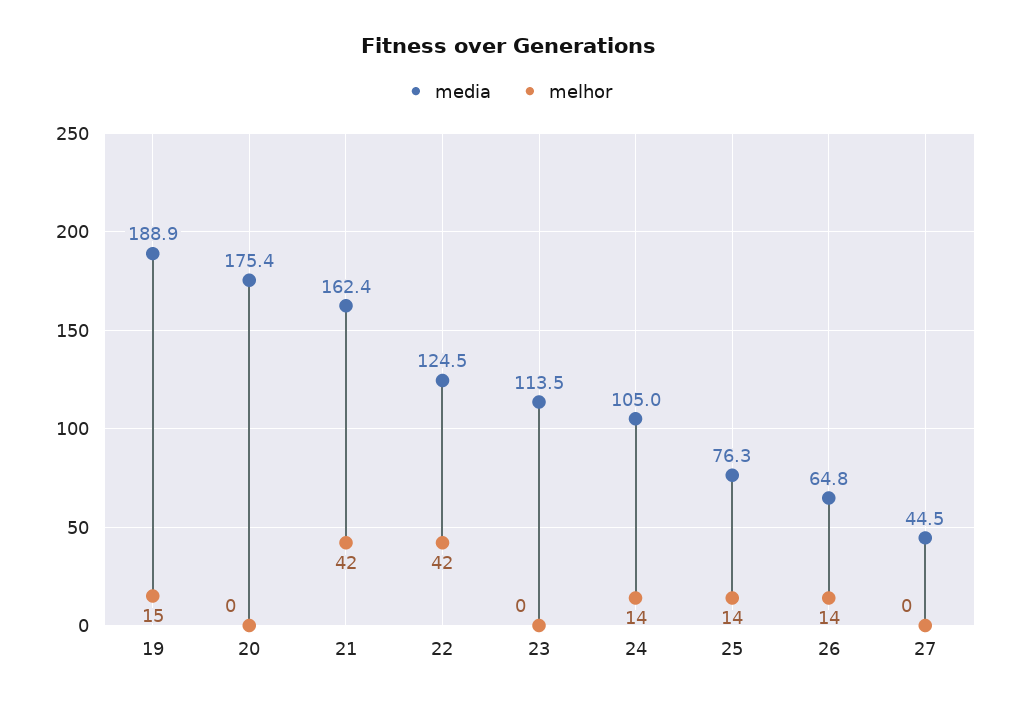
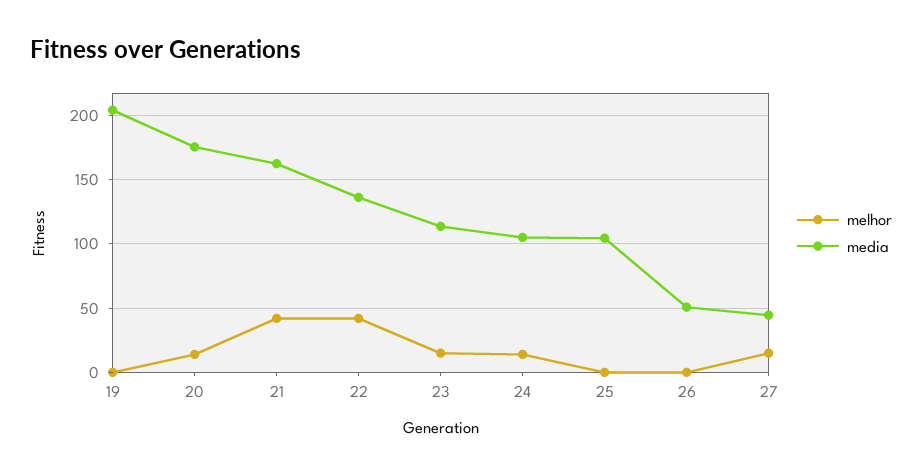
  {
    "media": {
-     "19": 188.9,
+     "19": 205,
      "20": 175.4,
      "21": 162.4,
-     "22": 124.5,
+     "22": 135,
      "23": 113.5,
      "24": 105,
-     "25": 76.3,
+     "25": 105,
-     "26": 64.8,
+     "26": 50,
      "27": 44.5
    },
    "melhor": {
-     "19": 15,
+     "19": 0,
-     "20": 0,
+     "20": 15,
      "21": 42,
      "22": 42,
-     "23": 0,
+     "23": 15,
      "24": 14,
-     "25": 14,
+     "25": 0,
-     "26": 14,
+     "26": 0,
-     "27": 0
+     "27": 15
    }
  }

